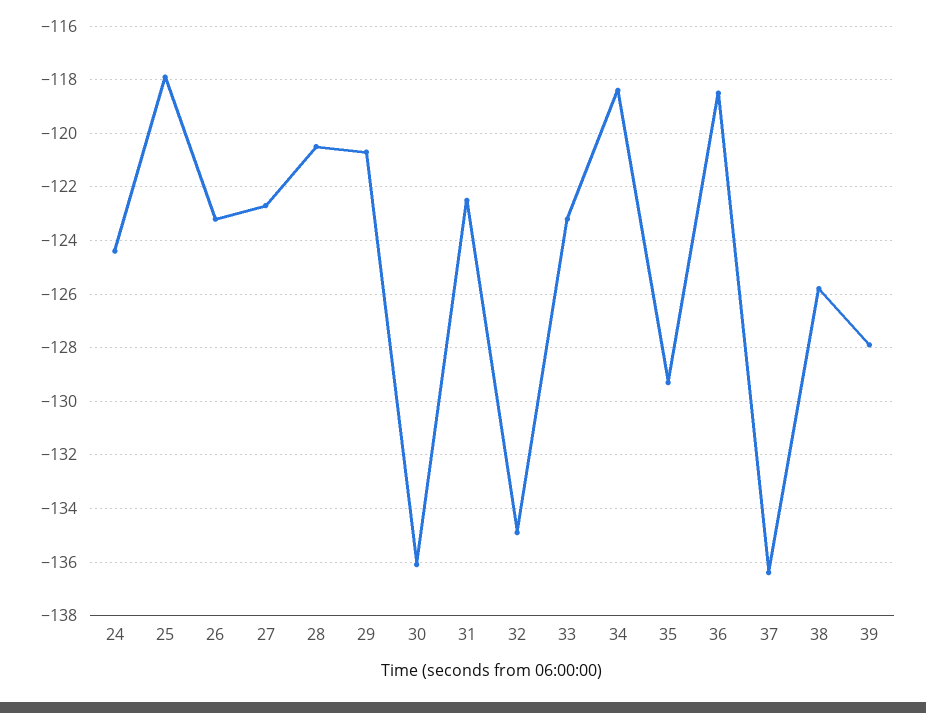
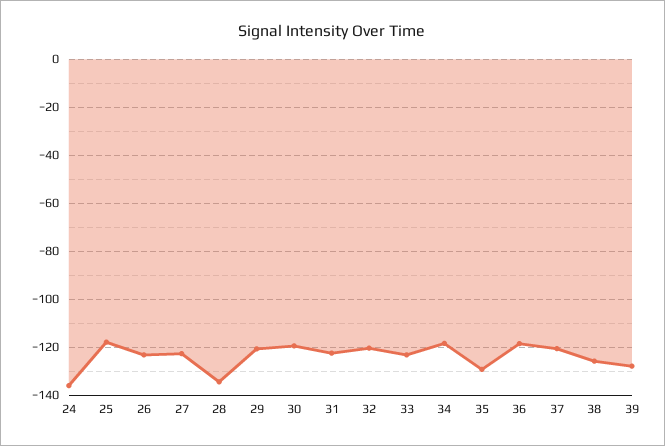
  {
-   "24": -124.5,
+   "24": -135,
    "25": -118,
    "26": -123,
    "27": -122.5,
-   "28": -120.5,
+   "28": -135,
    "29": -120.5,
-   "30": -136,
+   "30": -120,
    "31": -122.5,
-   "32": -135,
+   "32": -120,
    "33": -123,
    "34": -118.5,
    "35": -129.5,
    "36": -118.5,
-   "37": -136.5,
+   "37": -120,
    "38": -126,
    "39": -128
  }

